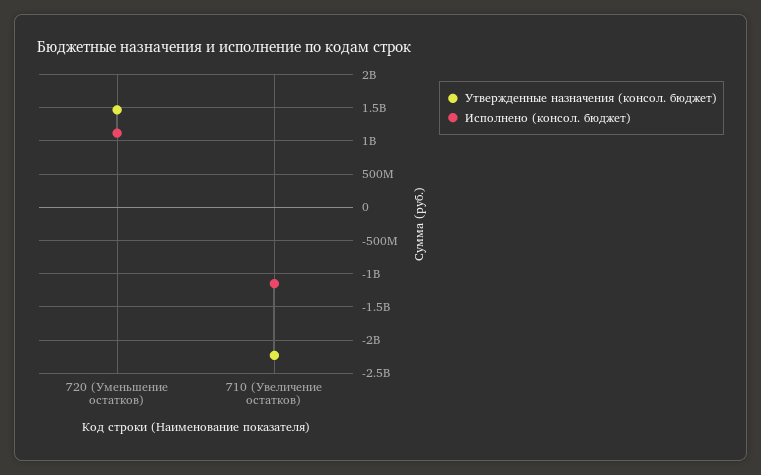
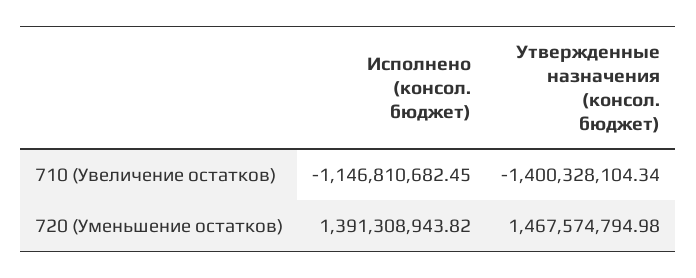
  {
    "Утвержденные назначения (консол. бюджет)": {
      "720 (Уменьшение остатков)": 1467574794.98,
-     "710 (Увеличение остатков)": -2200000000
+     "710 (Увеличение остатков)": -1400328104.34
    },
    "Исполнено (консол. бюджет)": {
-     "720 (Уменьшение остатков)": 1100000000,
+     "720 (Уменьшение остатков)": 1391308943.82,
      "710 (Увеличение остатков)": -1146810682.45
    }
  }

